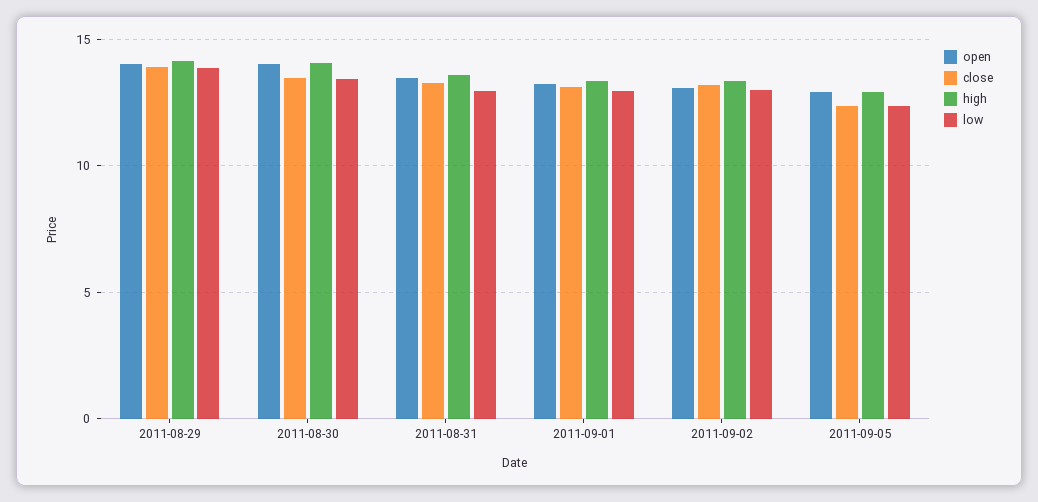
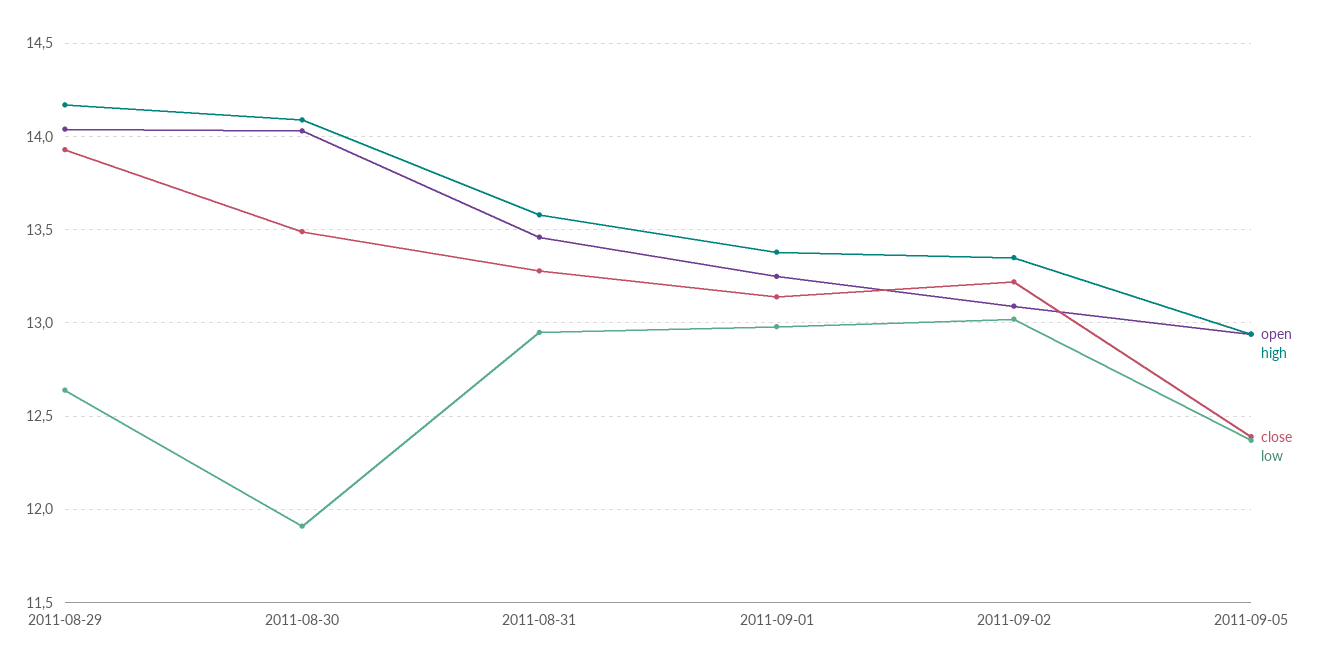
  {
    "open": {
      "2011-08-29": 14.05,
      "2011-08-30": 14.05,
      "2011-08-31": 13.45,
      "2011-09-01": 13.25,
      "2011-09-02": 13.1,
      "2011-09-05": 12.95
    },
    "close": {
      "2011-08-29": 13.95,
      "2011-08-30": 13.5,
      "2011-08-31": 13.3,
      "2011-09-01": 13.15,
      "2011-09-02": 13.2,
      "2011-09-05": 12.4
    },
    "high": {
      "2011-08-29": 14.15,
      "2011-08-30": 14.1,
      "2011-08-31": 13.6,
      "2011-09-01": 13.4,
      "2011-09-02": 13.35,
      "2011-09-05": 12.95
    },
    "low": {
-     "2011-08-29": 14,
+     "2011-08-29": 12.65,
-     "2011-08-30": 13.5,
+     "2011-08-30": 11.9,
      "2011-08-31": 12.95,
      "2011-09-01": 13,
      "2011-09-02": 13,
      "2011-09-05": 12.35
    }
  }

